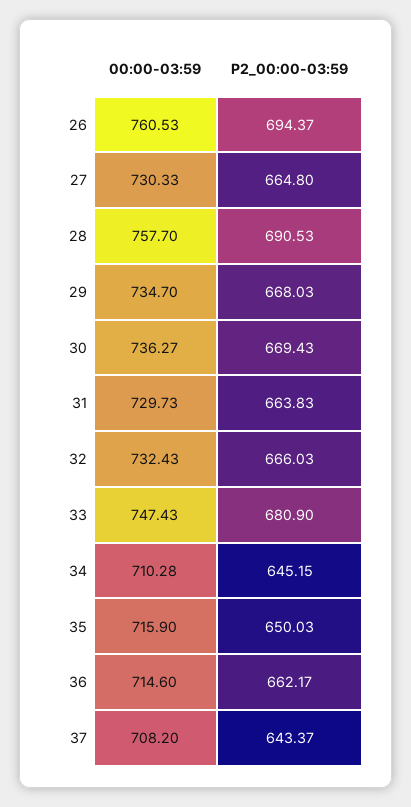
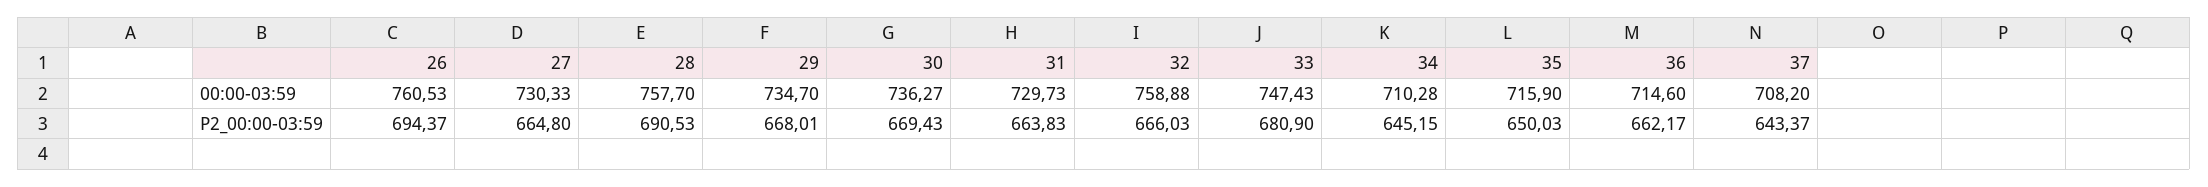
  {
    "00:00-03:59": {
      "26": 760.53,
      "27": 730.33,
      "28": 757.7,
      "29": 734.7,
      "30": 736.27,
      "31": 729.73,
-     "32": 732.43,
+     "32": 758.88,
      "33": 747.43,
      "34": 710.28,
      "35": 715.9,
      "36": 714.6,
      "37": 708.2
    },
    "P2_00:00-03:59": {
      "26": 694.37,
      "27": 664.8,
      "28": 690.53,
-     "29": 668.03,
+     "29": 668.01,
      "30": 669.43,
      "31": 663.83,
      "32": 666.03,
      "33": 680.9,
      "34": 645.15,
      "35": 650.03,
      "36": 662.17,
      "37": 643.37
    }
  }

